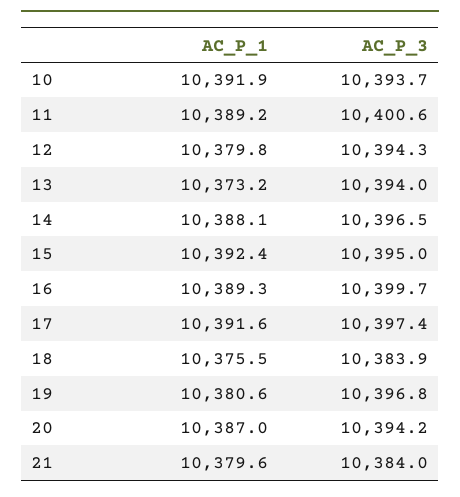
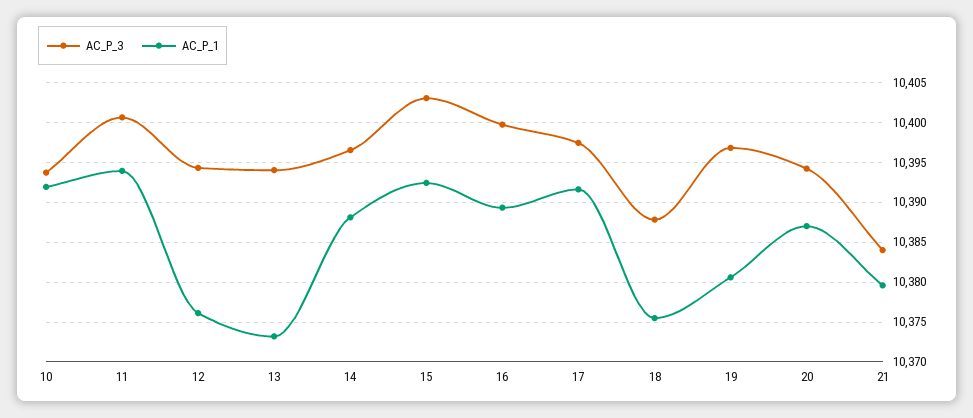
  {
    "AC_P_1": {
      "10": 10391.9,
-     "11": 10389.2,
+     "11": 10394,
-     "12": 10379.8,
+     "12": 10376,
      "13": 10373.2,
      "14": 10388.1,
      "15": 10392.4,
      "16": 10389.3,
      "17": 10391.6,
      "18": 10375.5,
      "19": 10380.6,
      "20": 10387,
      "21": 10379.6
    },
    "AC_P_3": {
      "10": 10393.7,
      "11": 10400.6,
      "12": 10394.3,
      "13": 10394,
      "14": 10396.5,
-     "15": 10395,
+     "15": 10403,
      "16": 10399.7,
      "17": 10397.4,
-     "18": 10383.9,
+     "18": 10388,
      "19": 10396.8,
      "20": 10394.2,
      "21": 10384
    }
  }

